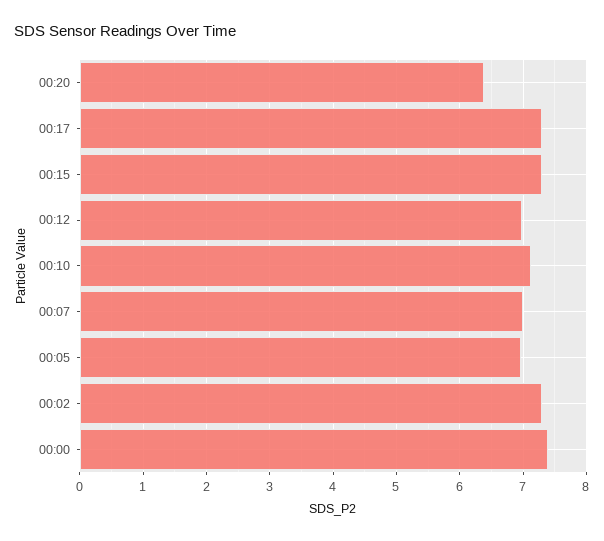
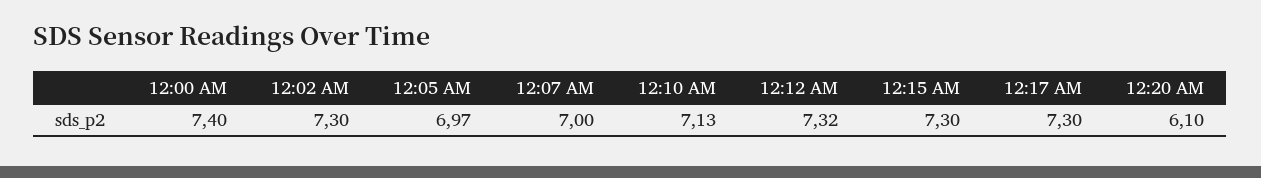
  {
-   "00:20": 6.4,
+   "00:20": 6.1,
    "00:17": 7.3,
    "00:15": 7.3,
-   "00:12": 7,
+   "00:12": 7.32,
    "00:10": 7.13,
    "00:07": 7,
    "00:05": 6.97,
    "00:02": 7.3,
    "00:00": 7.4
  }

